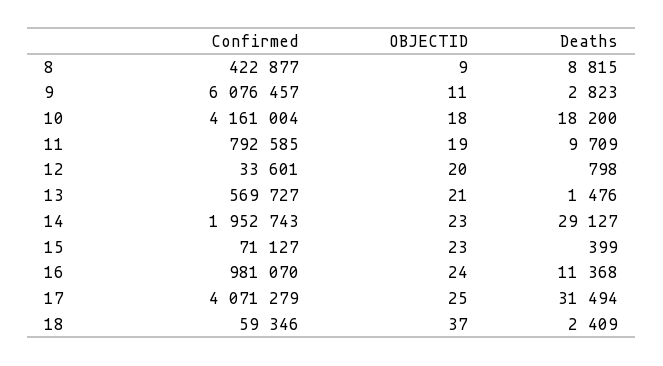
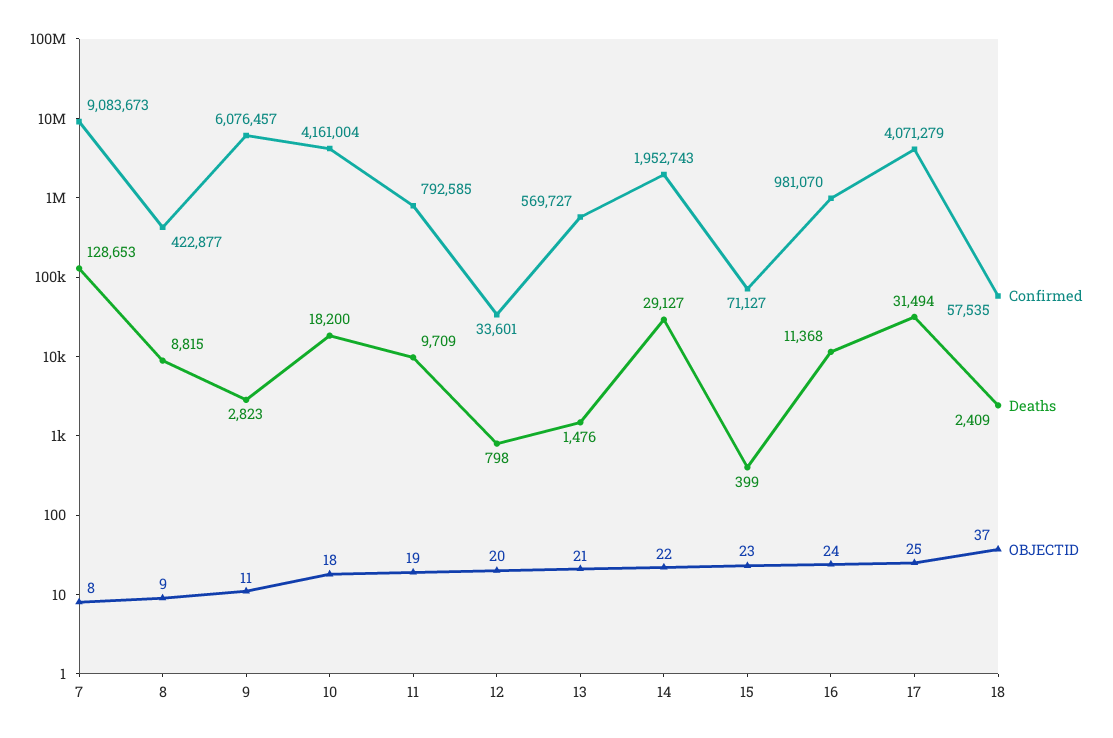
  {
    "Confirmed": {
      "8": 422877,
      "9": 6076457,
      "10": 4161004,
      "11": 792585,
      "12": 33601,
      "13": 569727,
      "14": 1952743,
      "15": 71127,
      "16": 981070,
      "17": 4071279,
-     "18": 59346
+     "18": 57535,
+     "7": 9083673
    },
    "OBJECTID": {
      "8": 9,
      "9": 11,
      "10": 18,
      "11": 19,
      "12": 20,
      "13": 21,
-     "14": 23,
+     "14": 22,
      "15": 23,
      "16": 24,
      "17": 25,
-     "18": 37
+     "18": 37,
+     "7": 8
    },
    "Deaths": {
      "8": 8815,
      "9": 2823,
      "10": 18200,
      "11": 9709,
      "12": 798,
      "13": 1476,
      "14": 29127,
      "15": 399,
      "16": 11368,
      "17": 31494,
-     "18": 2409
+     "18": 2409,
+     "7": 128653
    }
  }

